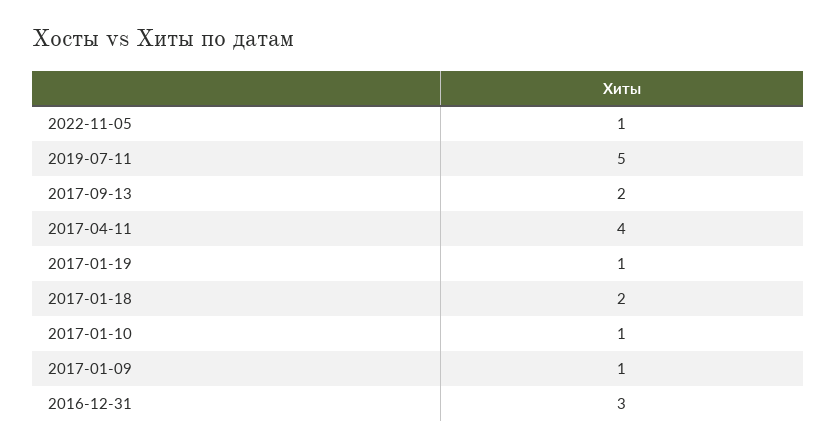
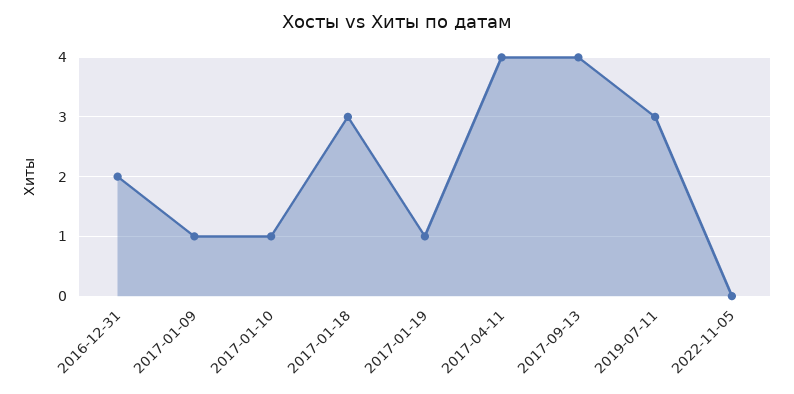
  {
-   "2022-11-05": 1,
+   "2022-11-05": 0,
-   "2019-07-11": 5,
+   "2019-07-11": 3,
-   "2017-09-13": 2,
+   "2017-09-13": 4,
    "2017-04-11": 4,
    "2017-01-19": 1,
-   "2017-01-18": 2,
+   "2017-01-18": 3,
    "2017-01-10": 1,
    "2017-01-09": 1,
-   "2016-12-31": 3
+   "2016-12-31": 2
  }

